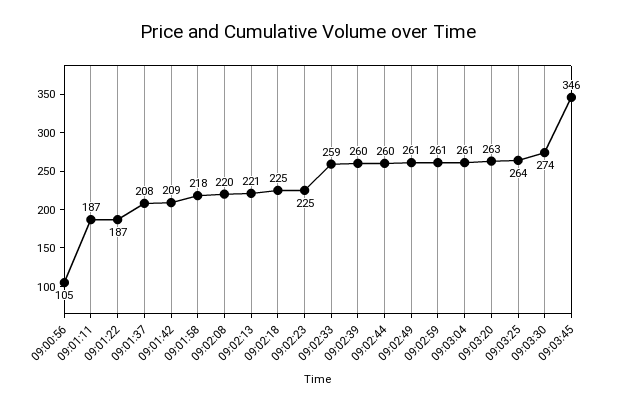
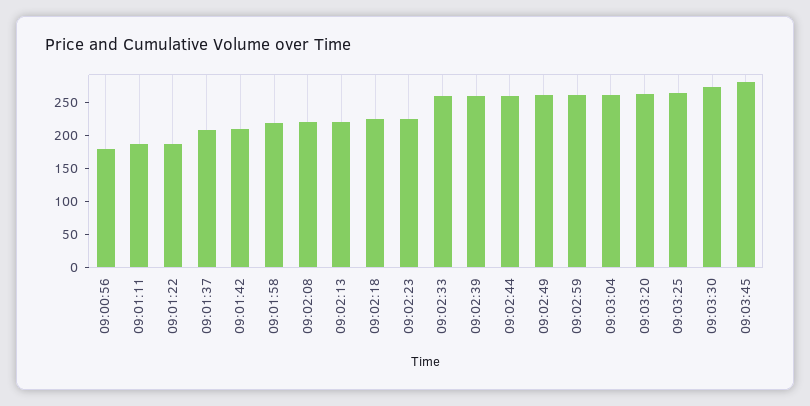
  {
-   "09:00:56": 105,
+   "09:00:56": 175,
    "09:01:11": 187,
    "09:01:22": 187,
    "09:01:37": 208,
    "09:01:42": 209,
    "09:01:58": 218,
    "09:02:08": 220,
    "09:02:13": 221,
    "09:02:18": 225,
    "09:02:23": 225,
    "09:02:33": 259,
    "09:02:39": 260,
    "09:02:44": 260,
    "09:02:49": 261,
    "09:02:59": 261,
    "09:03:04": 261,
    "09:03:20": 263,
    "09:03:25": 264,
    "09:03:30": 274,
-   "09:03:45": 346
+   "09:03:45": 275
  }

